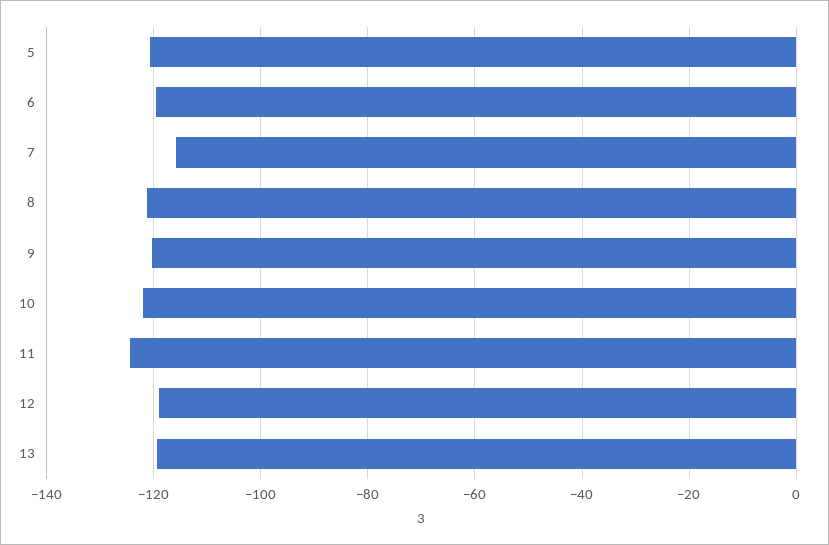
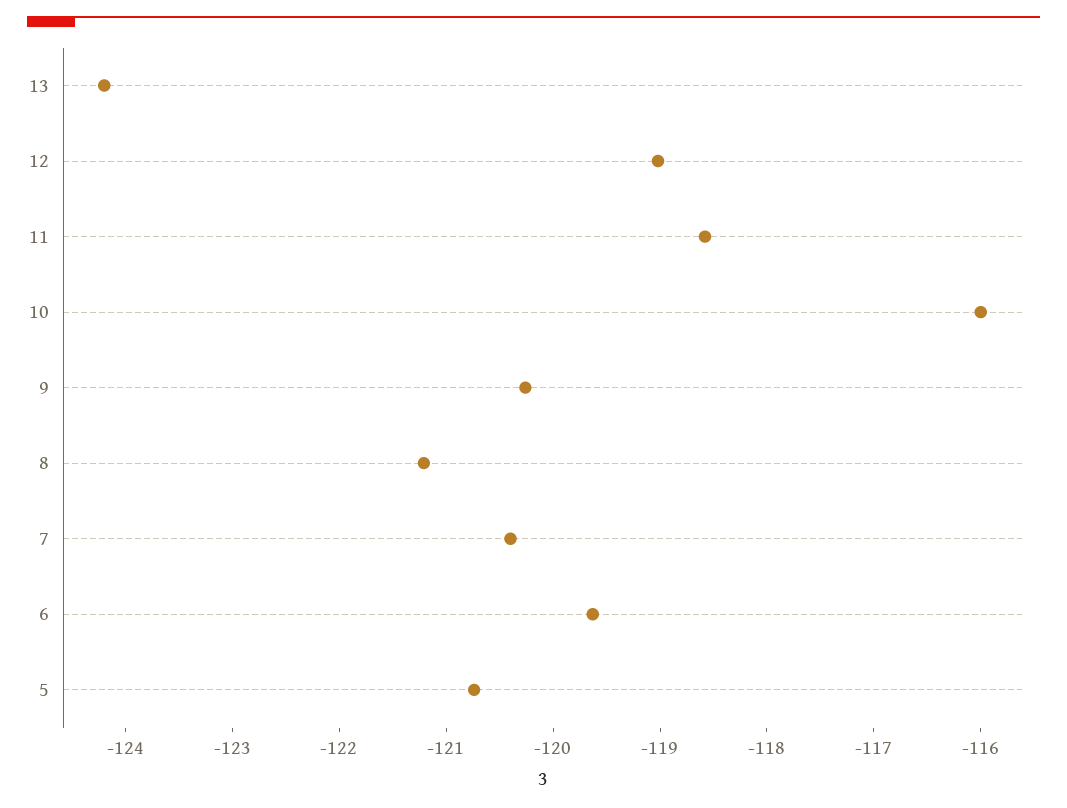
  {
    "5": -120.8,
    "6": -119.6,
-   "7": -116,
+   "7": -120.4,
    "8": -121.2,
    "9": -120.2,
-   "10": -122,
+   "10": -116,
-   "11": -124,
+   "11": -118.6,
    "12": -119,
-   "13": -120
+   "13": -124.2
  }

